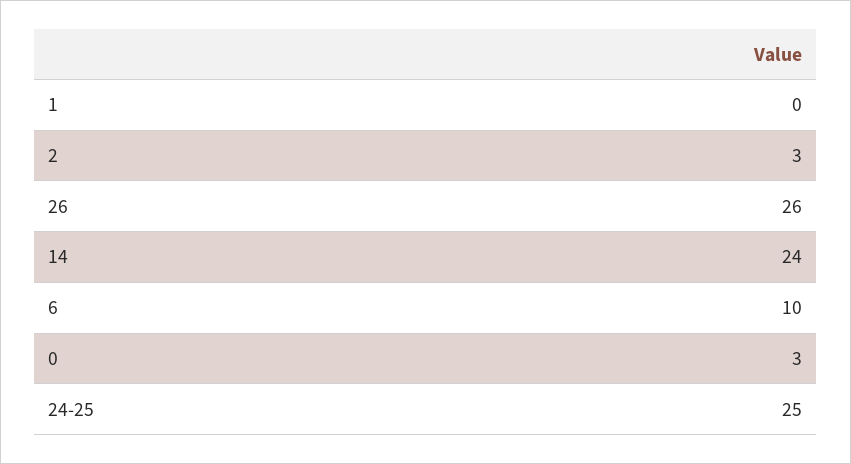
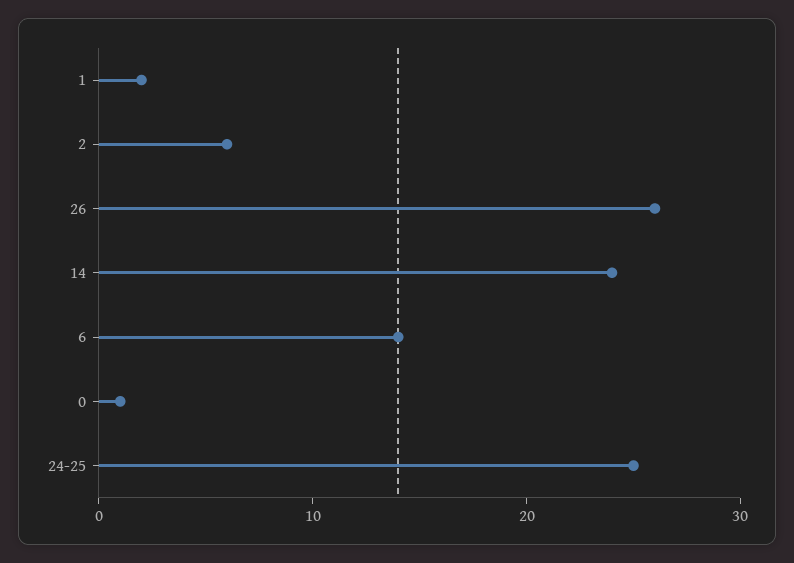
  {
-   "1": 0,
+   "1": 2,
-   "2": 3,
+   "2": 6,
    "26": 26,
    "14": 24,
-   "6": 10,
+   "6": 14,
-   "0": 3,
+   "0": 1,
    "24-25": 25
  }

